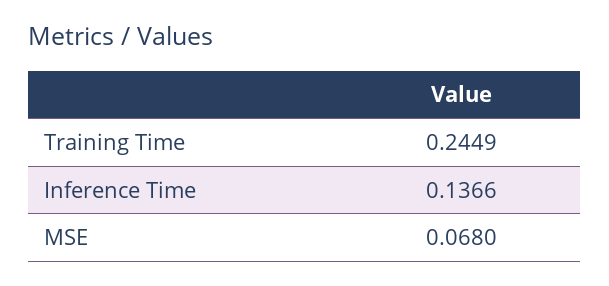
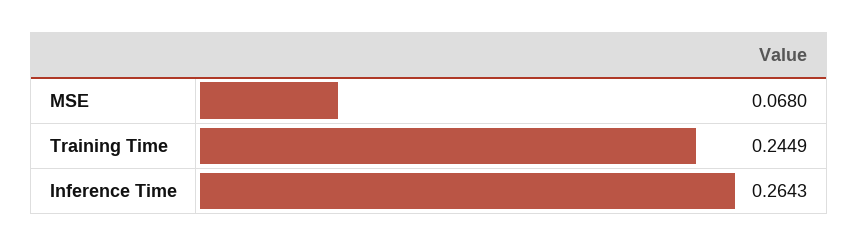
  {
    "Training Time": 0.2449,
-   "Inference Time": 0.1366,
+   "Inference Time": 0.2643,
    "MSE": 0.068
  }

